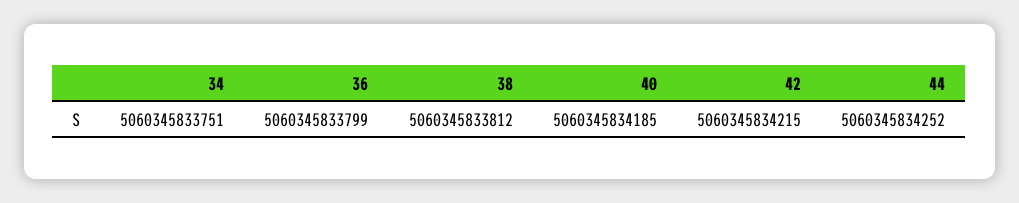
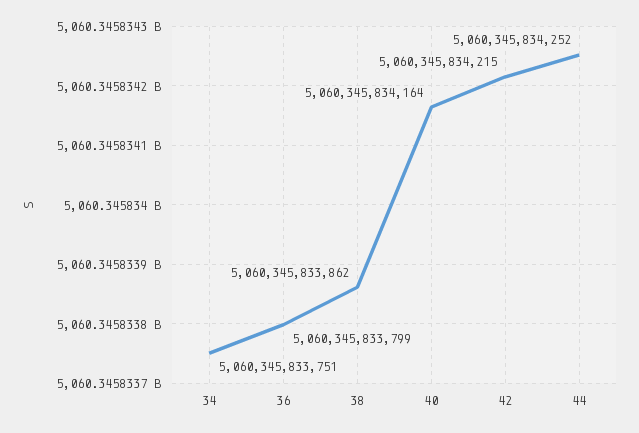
  {
    "34": 5060345833751,
    "36": 5060345833799,
-   "38": 5060345833812,
+   "38": 5060345833862,
-   "40": 5060345834185,
+   "40": 5060345834164,
    "42": 5060345834215,
    "44": 5060345834252
  }

